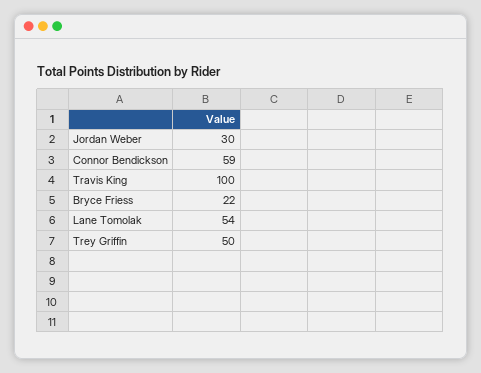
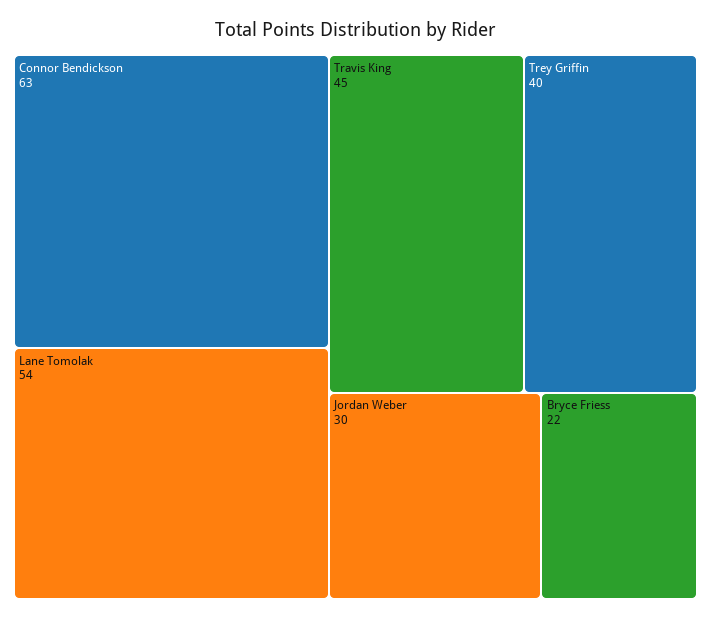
  {
    "Jordan Weber": 30,
-   "Connor Bendickson": 59,
+   "Connor Bendickson": 63,
-   "Travis King": 100,
+   "Travis King": 45,
    "Bryce Friess": 22,
    "Lane Tomolak": 54,
-   "Trey Griffin": 50
+   "Trey Griffin": 40
  }

